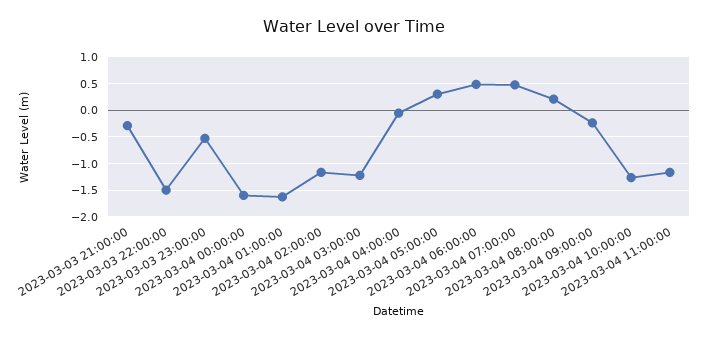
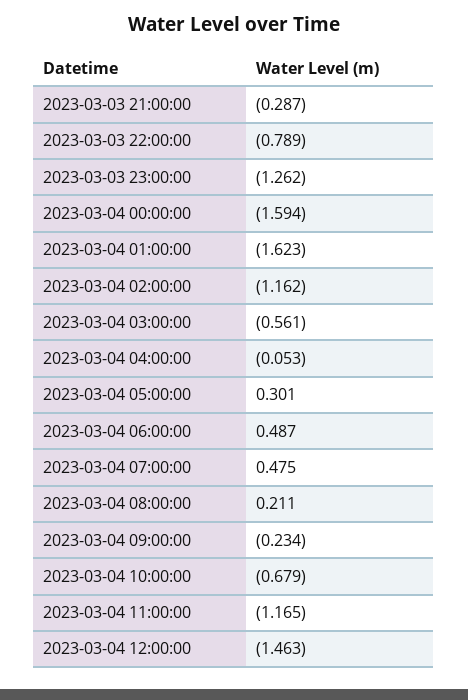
  {
    "2023-03-03 21:00:00": -0.287,
-   "2023-03-03 22:00:00": -1.5,
+   "2023-03-03 22:00:00": -0.789,
-   "2023-03-03 23:00:00": -0.5,
+   "2023-03-03 23:00:00": -1.262,
    "2023-03-04 00:00:00": -1.594,
    "2023-03-04 01:00:00": -1.623,
    "2023-03-04 02:00:00": -1.162,
-   "2023-03-04 03:00:00": -1.25,
+   "2023-03-04 03:00:00": -0.561,
    "2023-03-04 04:00:00": -0.053,
    "2023-03-04 05:00:00": 0.301,
    "2023-03-04 06:00:00": 0.487,
    "2023-03-04 07:00:00": 0.475,
    "2023-03-04 08:00:00": 0.211,
    "2023-03-04 09:00:00": -0.234,
-   "2023-03-04 10:00:00": -1.25,
+   "2023-03-04 10:00:00": -0.679,
-   "2023-03-04 11:00:00": -1.165
+   "2023-03-04 11:00:00": -1.165,
+   "2023-03-04 12:00:00": -1.463
  }

